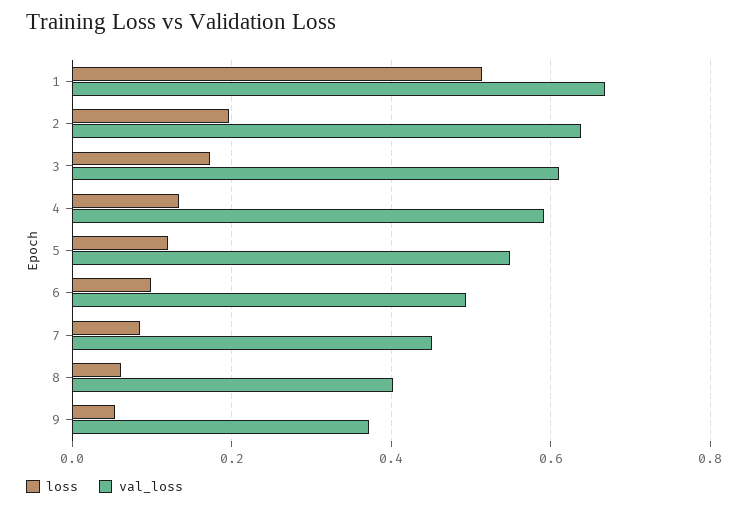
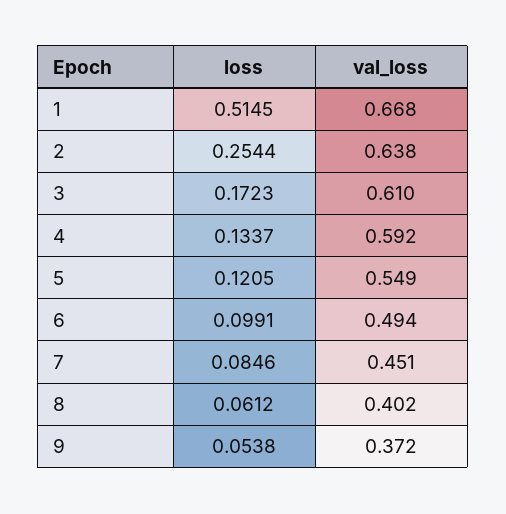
  {
    "loss": {
      "1": 0.5145,
-     "2": 0.2,
+     "2": 0.2544,
      "3": 0.1723,
      "4": 0.1337,
      "5": 0.1205,
      "6": 0.0991,
      "7": 0.0846,
      "8": 0.0612,
      "9": 0.0538
    },
    "val_loss": {
      "1": 0.668,
      "2": 0.638,
      "3": 0.61,
      "4": 0.592,
      "5": 0.549,
      "6": 0.494,
      "7": 0.451,
      "8": 0.402,
      "9": 0.372
    }
  }

